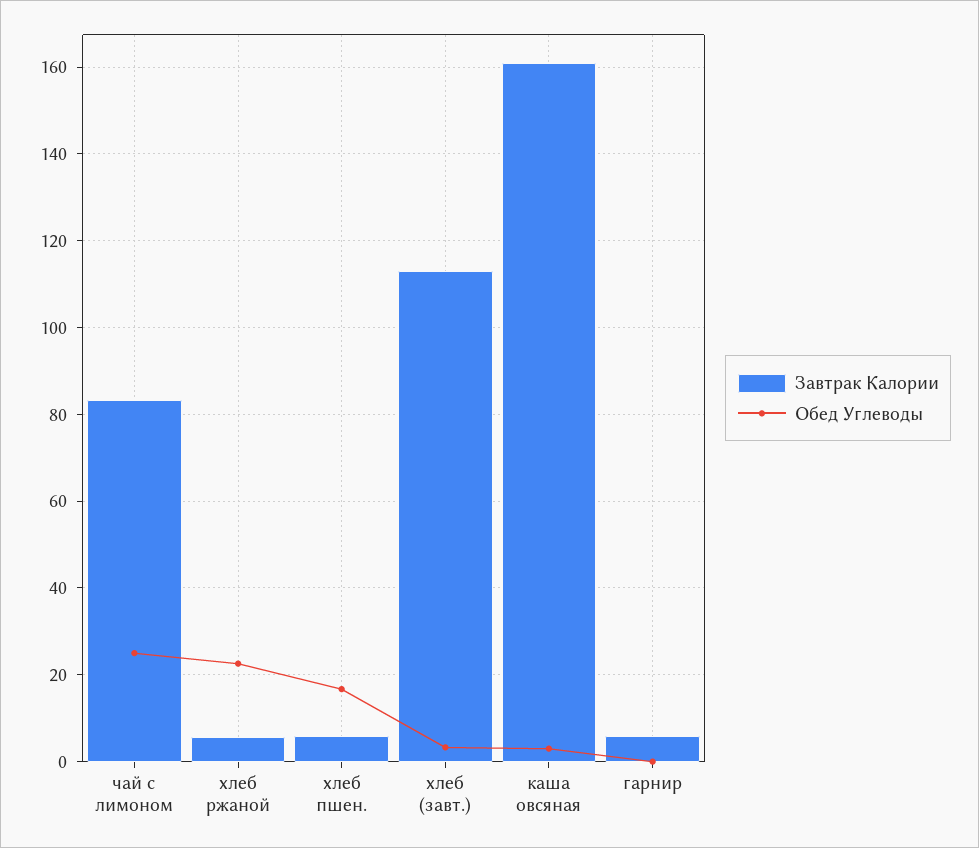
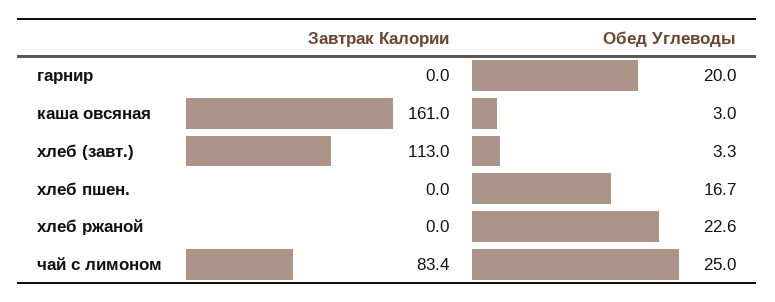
  {
    "Завтрак Калории": {
      "чай с лимоном": 83.4,
-     "хлеб ржаной": 6,
+     "хлеб ржаной": 0,
-     "хлеб пшен.": 6,
+     "хлеб пшен.": 0,
      "хлеб (завт.)": 113,
      "каша овсяная": 161,
-     "гарнир": 6
+     "гарнир": 0
    },
    "Обед Углеводы": {
      "чай с лимоном": 25,
      "хлеб ржаной": 22.6,
      "хлеб пшен.": 16.7,
      "хлеб (завт.)": 3.3,
      "каша овсяная": 3,
-     "гарнир": 0
+     "гарнир": 20
    }
  }

